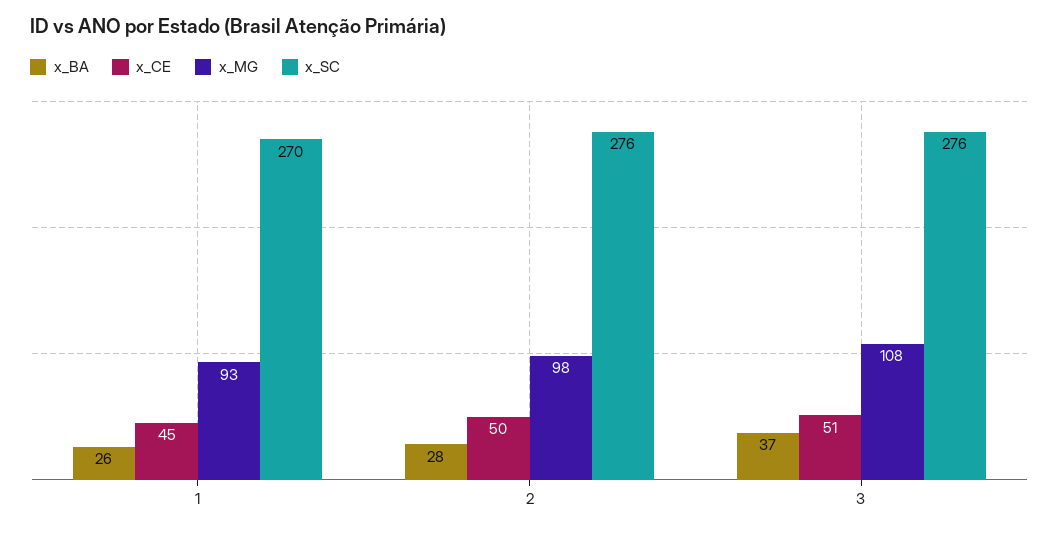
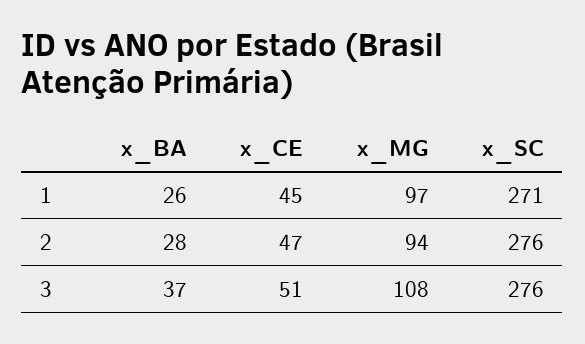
  {
    "x_BA": {
      "1": 26,
      "2": 28,
      "3": 37
    },
    "x_CE": {
      "1": 45,
-     "2": 50,
+     "2": 47,
      "3": 51
    },
    "x_MG": {
-     "1": 93,
+     "1": 97,
-     "2": 98,
+     "2": 94,
      "3": 108
    },
    "x_SC": {
-     "1": 270,
+     "1": 271,
      "2": 276,
      "3": 276
    }
  }

